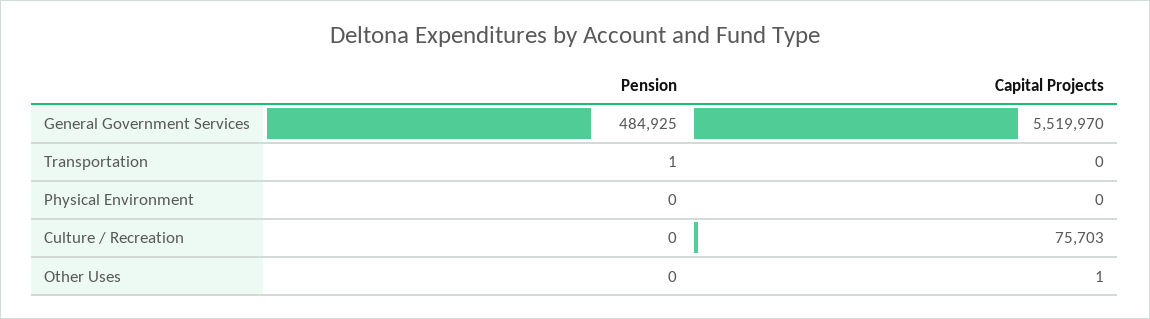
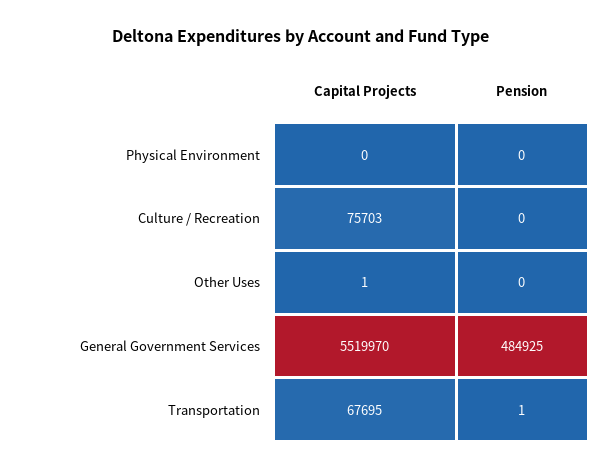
  {
    "Pension": {
      "General Government Services": 484925,
      "Transportation": 1,
      "Physical Environment": 0,
      "Culture / Recreation": 0,
      "Other Uses": 0
    },
    "Capital Projects": {
      "General Government Services": 5519970,
-     "Transportation": 0,
+     "Transportation": 67695,
      "Physical Environment": 0,
      "Culture / Recreation": 75703,
      "Other Uses": 1
    }
  }

